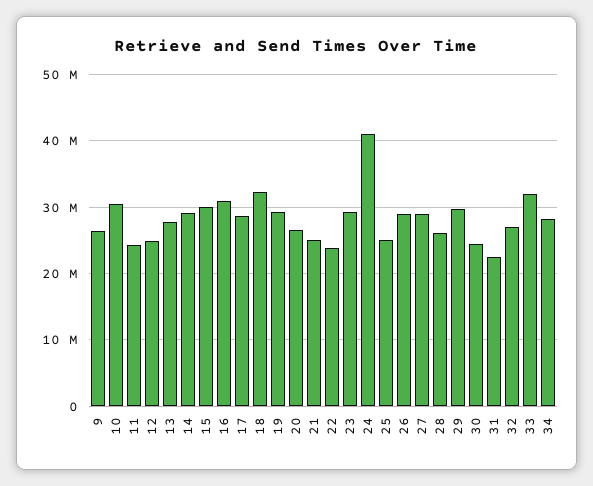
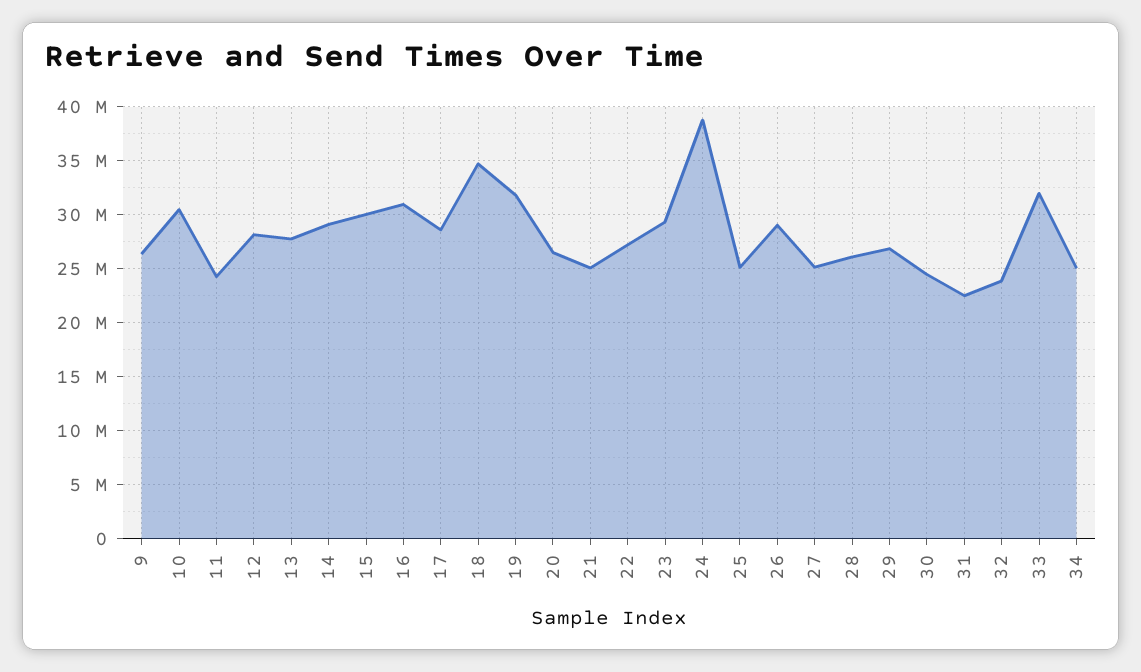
  {
    "9": 26000000,
    "10": 30000000,
    "11": 24000000,
-   "12": 25000000,
+   "12": 28000000,
    "13": 28000000,
    "14": 29000000,
    "15": 30000000,
    "16": 31000000,
    "17": 29000000,
-   "18": 32000000,
+   "18": 35000000,
-   "19": 29000000,
+   "19": 32000000,
    "20": 27000000,
    "21": 25000000,
-   "22": 24000000,
+   "22": 27000000,
    "23": 29000000,
-   "24": 41000000,
+   "24": 39000000,
    "25": 25000000,
    "26": 29000000,
-   "27": 29000000,
+   "27": 25000000,
    "28": 26000000,
-   "29": 30000000,
+   "29": 27000000,
    "30": 24000000,
    "31": 23000000,
-   "32": 27000000,
+   "32": 24000000,
    "33": 32000000,
-   "34": 28000000
+   "34": 25000000
  }

